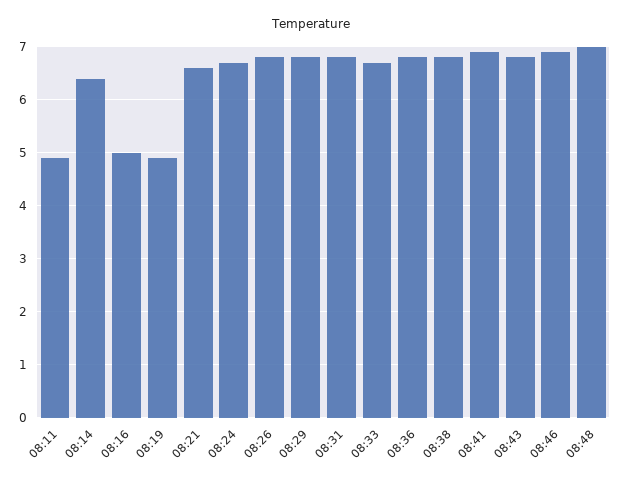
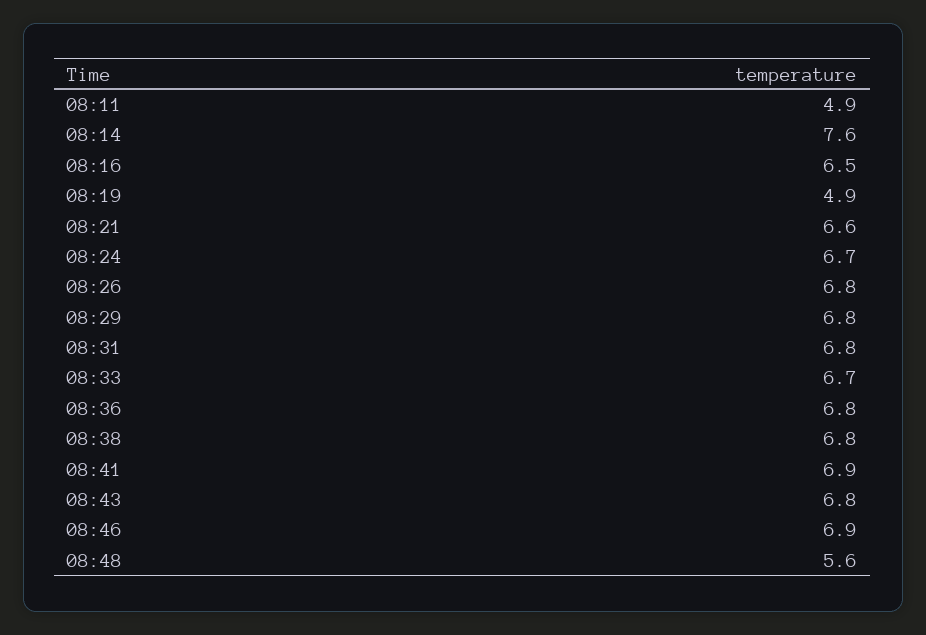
  {
    "08:11": 4.9,
-   "08:14": 6.5,
+   "08:14": 7.6,
-   "08:16": 5,
+   "08:16": 6.5,
    "08:19": 4.9,
    "08:21": 6.6,
    "08:24": 6.7,
    "08:26": 6.8,
    "08:29": 6.8,
    "08:31": 6.8,
    "08:33": 6.7,
    "08:36": 6.8,
    "08:38": 6.8,
    "08:41": 6.9,
    "08:43": 6.8,
    "08:46": 6.9,
-   "08:48": 7
+   "08:48": 5.6
  }

